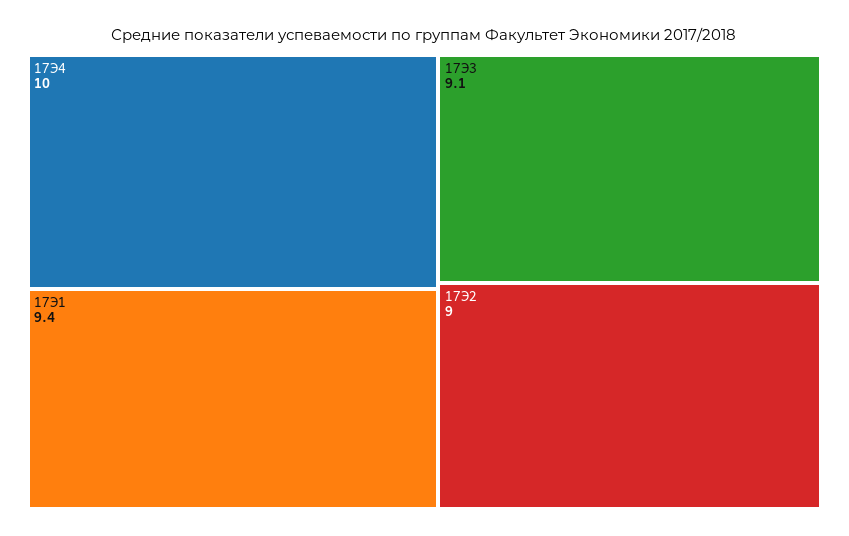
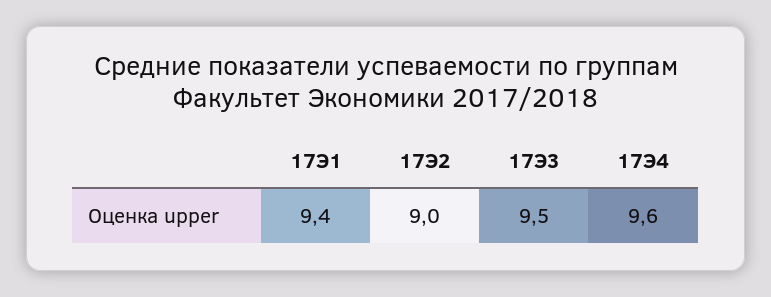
  {
-   "17Э4": 10,
+   "17Э4": 9.6,
    "17Э1": 9.4,
-   "17Э3": 9.1,
+   "17Э3": 9.5,
    "17Э2": 9
  }

